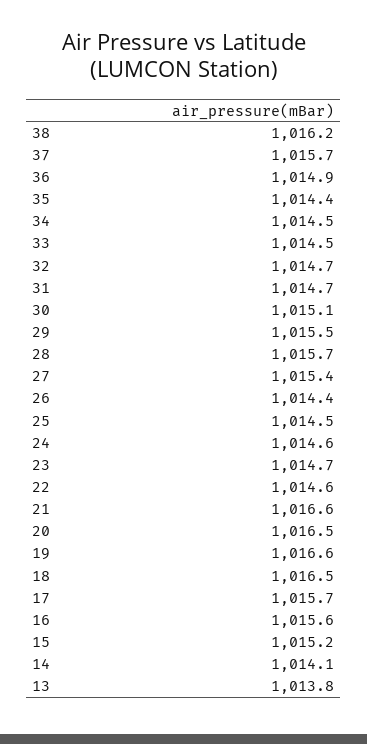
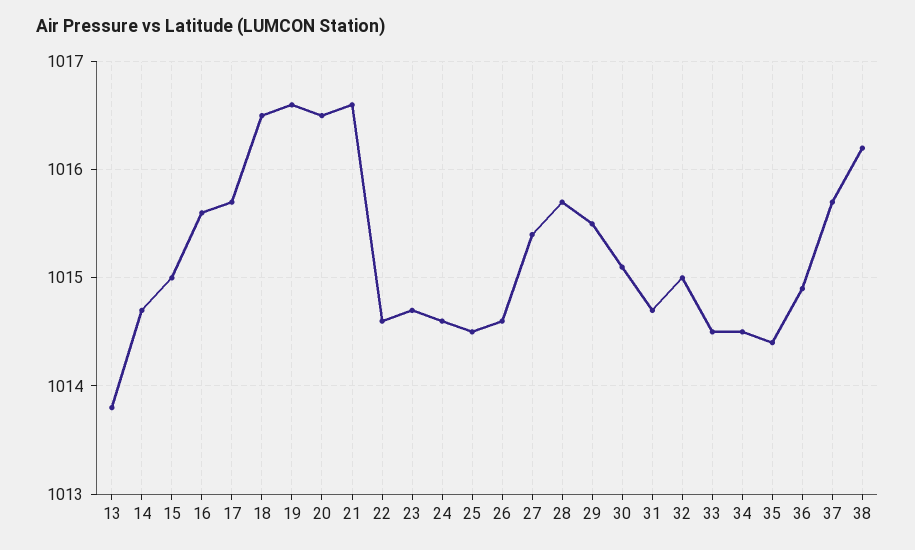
  {
    "38": 1016.2,
    "37": 1015.7,
    "36": 1014.9,
    "35": 1014.4,
    "34": 1014.5,
    "33": 1014.5,
-   "32": 1014.7,
+   "32": 1015,
    "31": 1014.7,
    "30": 1015.1,
    "29": 1015.5,
    "28": 1015.7,
    "27": 1015.4,
-   "26": 1014.4,
+   "26": 1014.6,
    "25": 1014.5,
    "24": 1014.6,
    "23": 1014.7,
    "22": 1014.6,
    "21": 1016.6,
    "20": 1016.5,
    "19": 1016.6,
    "18": 1016.5,
    "17": 1015.7,
    "16": 1015.6,
-   "15": 1015.2,
+   "15": 1015,
-   "14": 1014.1,
+   "14": 1014.7,
    "13": 1013.8
  }

